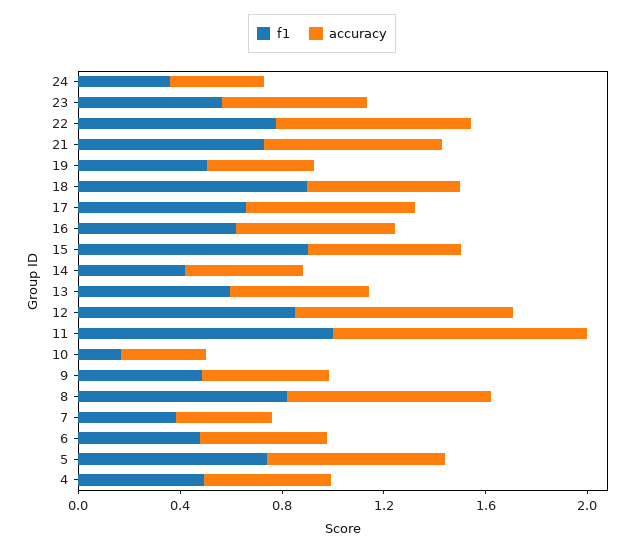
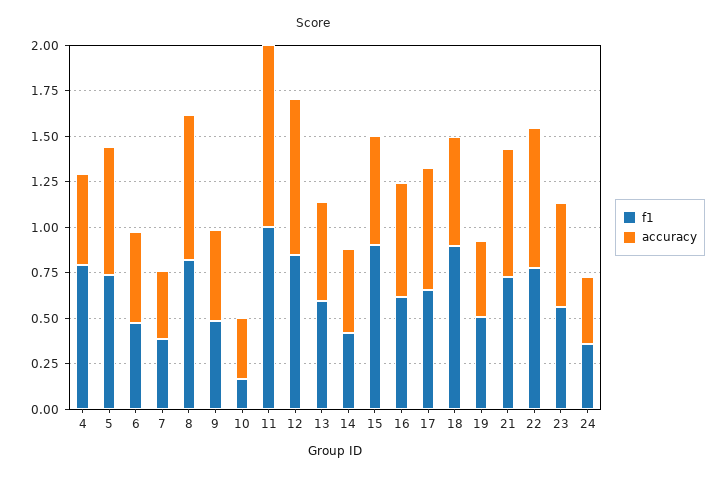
  {
    "f1": {
      "24": 0.35,
      "23": 0.55,
      "22": 0.8,
      "21": 0.75,
      "19": 0.5,
      "18": 0.9,
      "17": 0.65,
      "16": 0.6,
      "15": 0.9,
      "14": 0.4,
      "13": 0.6,
      "12": 0.85,
      "11": 1,
      "10": 0.15,
      "9": 0.5,
      "8": 0.8,
      "7": 0.4,
      "6": 0.5,
      "5": 0.75,
-     "4": 0.5
+     "4": 0.8
    },
    "accuracy": {
      "24": 0.35,
      "23": 0.55,
      "22": 0.75,
      "21": 0.7,
      "19": 0.4,
      "18": 0.6,
      "17": 0.65,
      "16": 0.65,
      "15": 0.6,
      "14": 0.45,
      "13": 0.55,
      "12": 0.85,
      "11": 1,
      "10": 0.35,
      "9": 0.5,
      "8": 0.8,
      "7": 0.4,
      "6": 0.5,
      "5": 0.7,
      "4": 0.5
    }
  }

